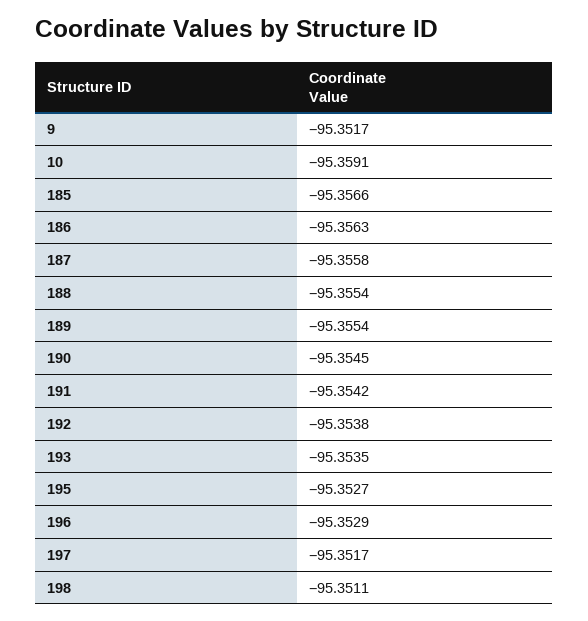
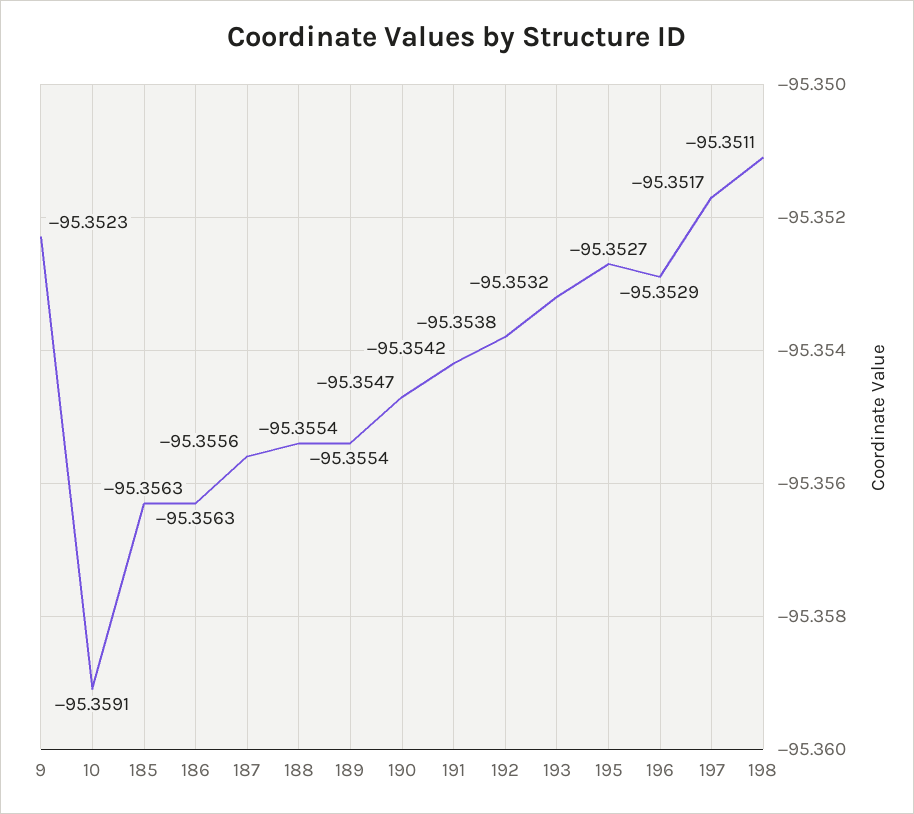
  {
-   "9": -95.3517,
+   "9": -95.3523,
    "10": -95.3591,
-   "185": -95.3566,
+   "185": -95.3563,
    "186": -95.3563,
-   "187": -95.3558,
+   "187": -95.3556,
    "188": -95.3554,
    "189": -95.3554,
-   "190": -95.3545,
+   "190": -95.3547,
    "191": -95.3542,
    "192": -95.3538,
-   "193": -95.3535,
+   "193": -95.3532,
    "195": -95.3527,
    "196": -95.3529,
    "197": -95.3517,
    "198": -95.3511
  }

